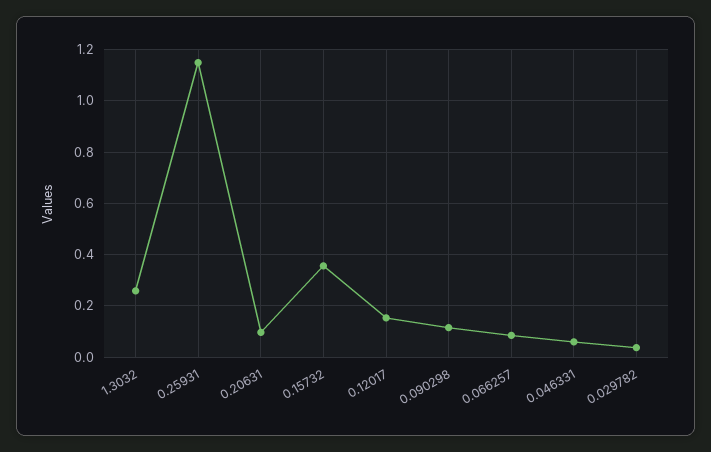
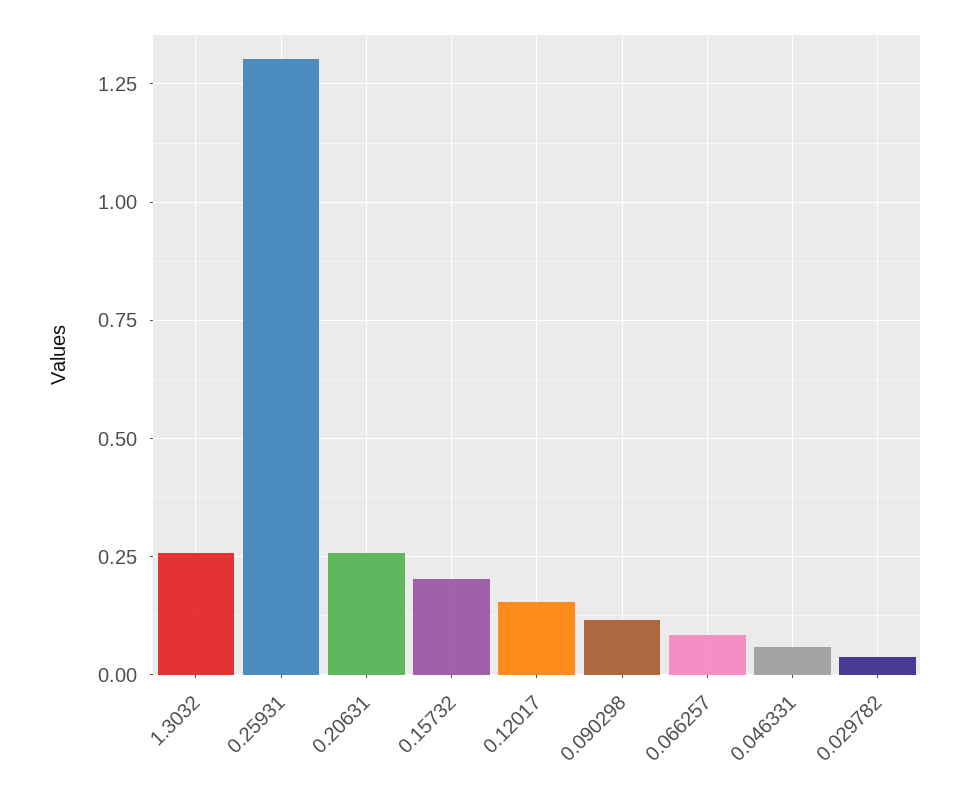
  {
    "1.3032": 0.25,
-   "0.25931": 1.15,
+   "0.25931": 1.3,
-   "0.20631": 0.1,
+   "0.20631": 0.25,
-   "0.15732": 0.35,
+   "0.15732": 0.2,
    "0.12017": 0.15,
    "0.090298": 0.125,
    "0.066257": 0.075,
    "0.046331": 0.05,
    "0.029782": 0.05
  }

